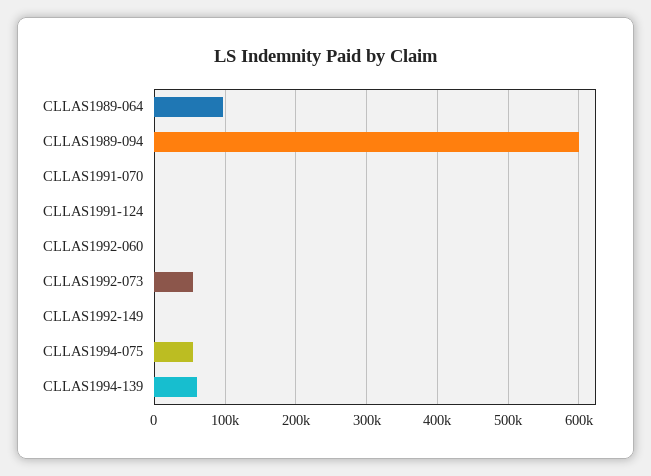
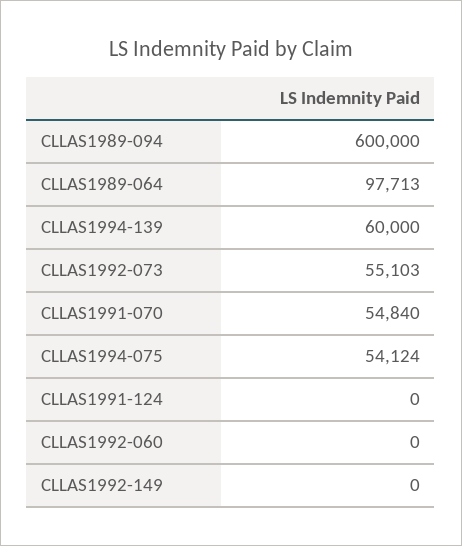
  {
    "CLLAS1989-064": 97713,
    "CLLAS1989-094": 600000,
-   "CLLAS1991-070": 0,
+   "CLLAS1991-070": 54840,
    "CLLAS1991-124": 0,
    "CLLAS1992-060": 0,
    "CLLAS1992-073": 55103,
    "CLLAS1992-149": 0,
    "CLLAS1994-075": 54124,
    "CLLAS1994-139": 60000
  }

